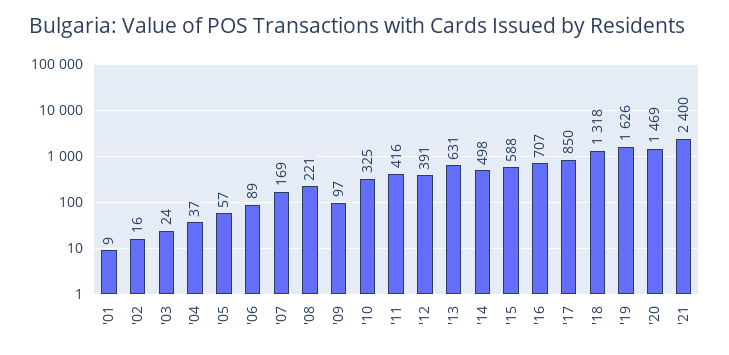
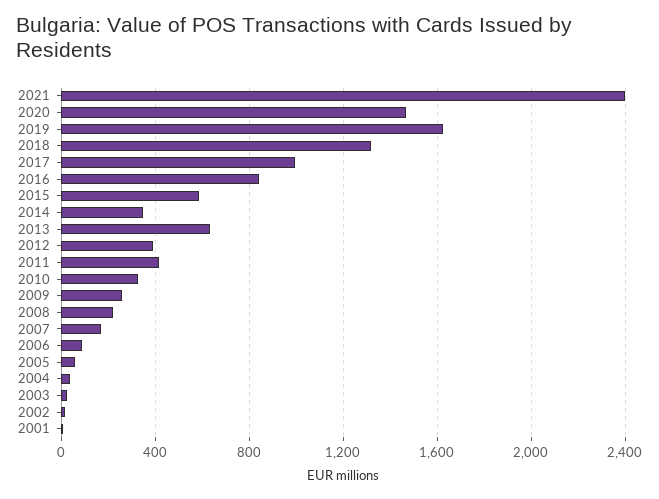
  {
    "'01": 9,
    "'02": 16,
    "'03": 24,
    "'04": 37,
    "'05": 57,
    "'06": 89,
    "'07": 169,
    "'08": 221,
-   "'09": 97,
+   "'09": 250,
    "'10": 325,
    "'11": 416,
    "'12": 391,
    "'13": 631,
-   "'14": 498,
+   "'14": 350,
    "'15": 588,
-   "'16": 707,
+   "'16": 850,
-   "'17": 850,
+   "'17": 1000,
    "'18": 1318,
    "'19": 1626,
    "'20": 1469,
    "'21": 2400
  }

